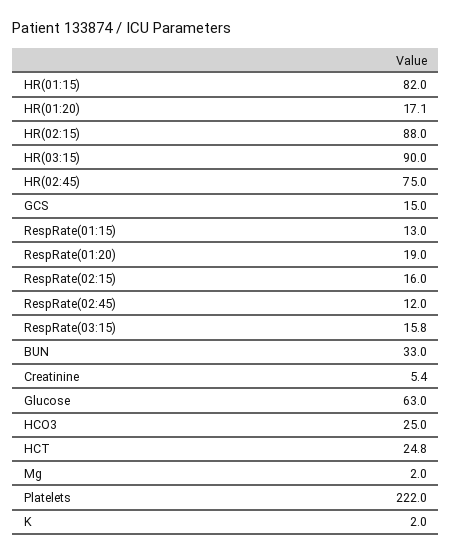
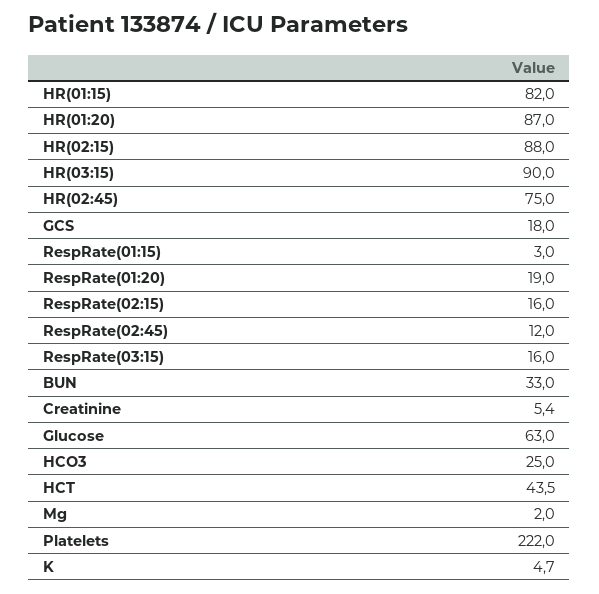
  {
    "HR(01:15)": 82,
-   "HR(01:20)": 17.1,
+   "HR(01:20)": 87,
    "HR(02:15)": 88,
    "HR(03:15)": 90,
    "HR(02:45)": 75,
-   "GCS": 15,
+   "GCS": 18,
-   "RespRate(01:15)": 13,
+   "RespRate(01:15)": 3,
    "RespRate(01:20)": 19,
    "RespRate(02:15)": 16,
    "RespRate(02:45)": 12,
-   "RespRate(03:15)": 15.8,
+   "RespRate(03:15)": 16,
    "BUN": 33,
    "Creatinine": 5.4,
    "Glucose": 63,
    "HCO3": 25,
-   "HCT": 24.8,
+   "HCT": 43.5,
    "Mg": 2,
    "Platelets": 222,
-   "K": 2
+   "K": 4.7
  }

